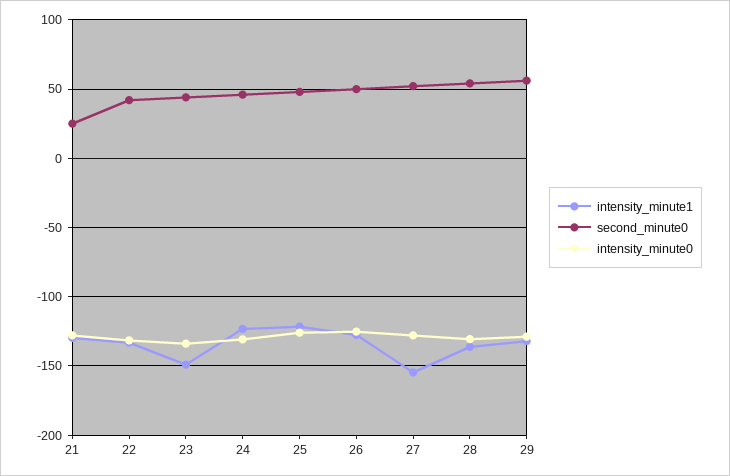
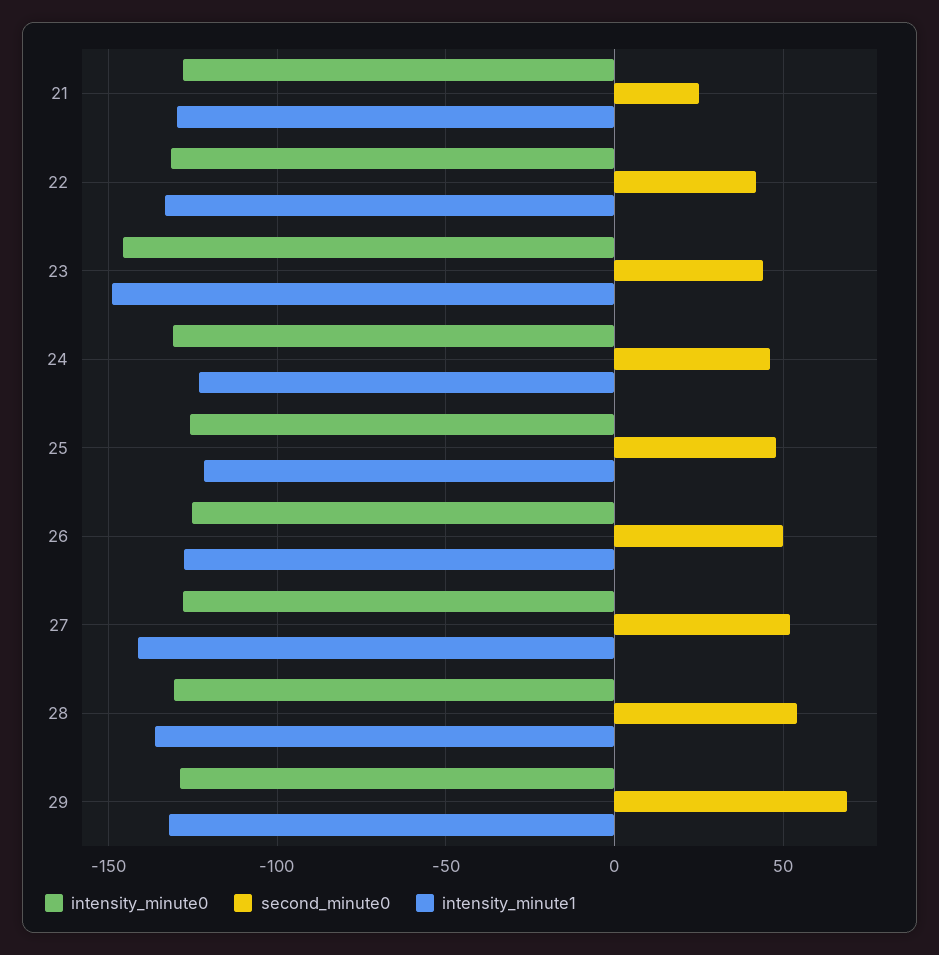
  {
    "intensity_minute1": {
      "21": -130,
      "22": -135,
      "23": -150,
      "24": -125,
      "25": -120,
      "26": -130,
-     "27": -155,
+     "27": -140,
      "28": -135,
      "29": -130
    },
    "second_minute0": {
      "21": 25,
      "22": 40,
      "23": 45,
      "24": 45,
      "25": 50,
      "26": 50,
      "27": 50,
      "28": 55,
-     "29": 55
+     "29": 70
    },
    "intensity_minute0": {
      "21": -130,
      "22": -130,
-     "23": -135,
+     "23": -145,
      "24": -130,
      "25": -125,
      "26": -125,
      "27": -130,
      "28": -130,
      "29": -130
    }
  }

